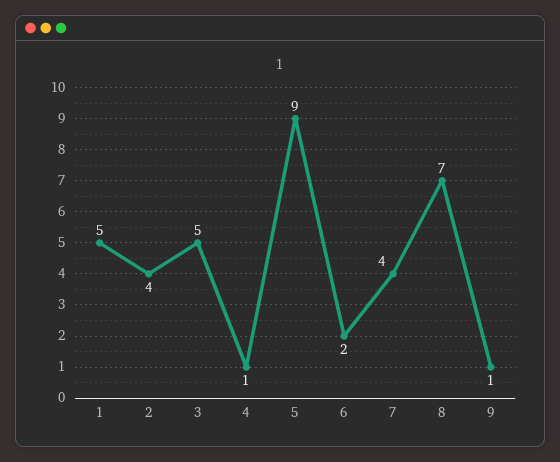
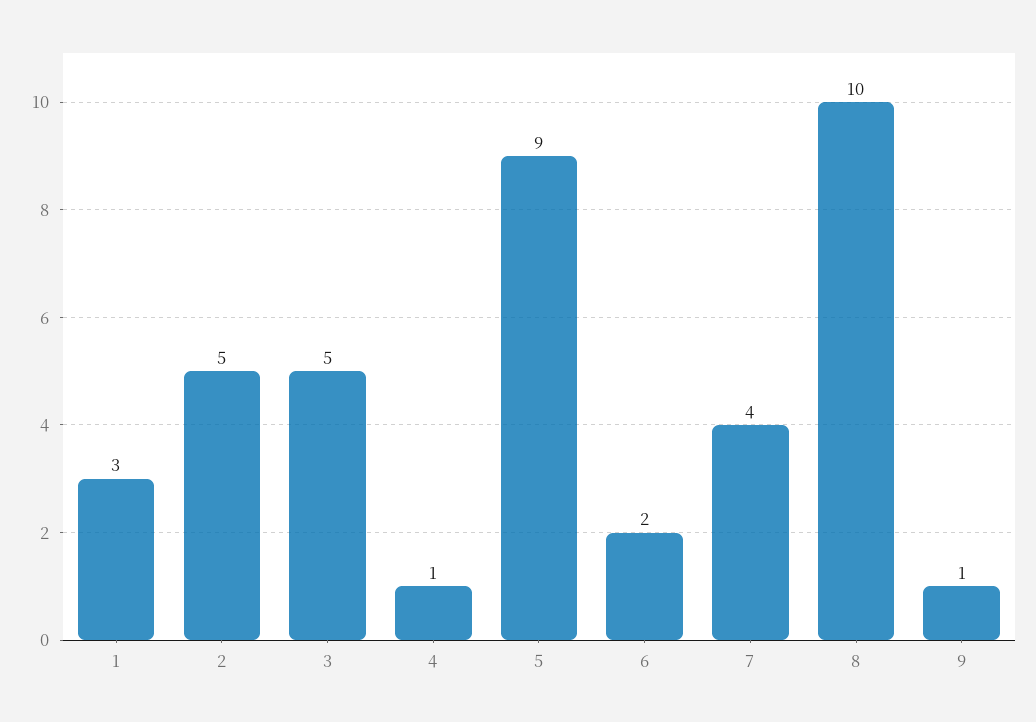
  {
-   "1": 5,
+   "1": 3,
-   "2": 4,
+   "2": 5,
    "3": 5,
    "4": 1,
    "5": 9,
    "6": 2,
    "7": 4,
-   "8": 7,
+   "8": 10,
    "9": 1
  }

